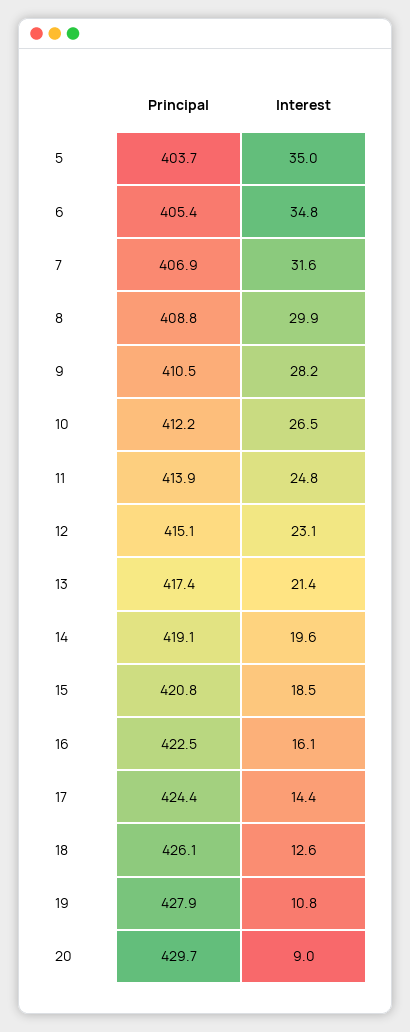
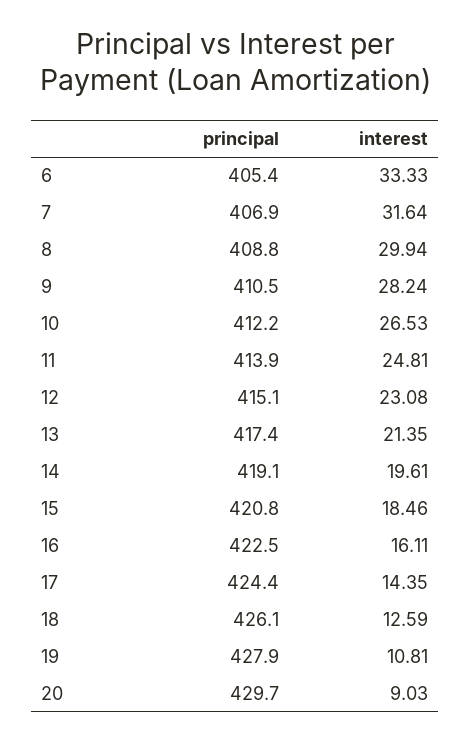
  {
    "Principal": {
-     "5": 403.7,
      "6": 405.4,
      "7": 406.9,
      "8": 408.8,
      "9": 410.5,
      "10": 412.2,
      "11": 413.9,
      "12": 415.1,
      "13": 417.4,
      "14": 419.1,
      "15": 420.8,
      "16": 422.5,
      "17": 424.4,
      "18": 426.1,
      "19": 427.9,
      "20": 429.7
    },
    "Interest": {
-     "5": 35,
-     "6": 34.8,
+     "6": 33.33,
      "7": 31.64,
      "8": 29.94,
      "9": 28.24,
      "10": 26.53,
      "11": 24.81,
      "12": 23.08,
      "13": 21.35,
      "14": 19.61,
      "15": 18.46,
      "16": 16.11,
      "17": 14.35,
      "18": 12.59,
      "19": 10.81,
      "20": 9.03
    }
  }

